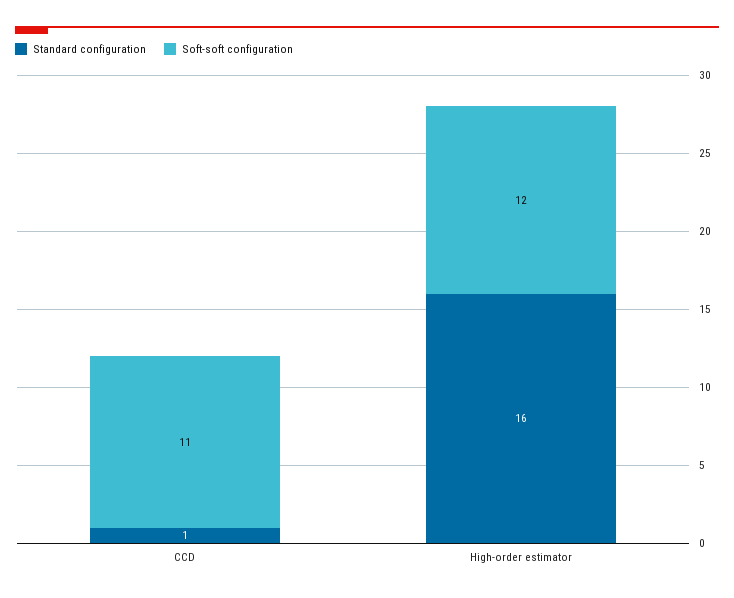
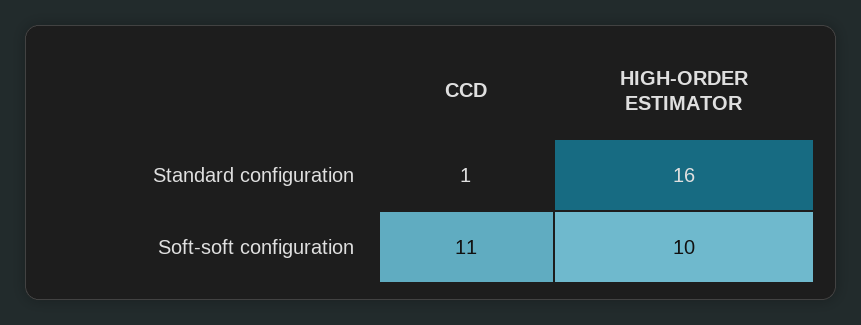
  {
    "Standard configuration": {
      "CCD": 1,
      "High-order estimator": 16
    },
    "Soft-soft configuration": {
      "CCD": 11,
-     "High-order estimator": 12
+     "High-order estimator": 10
    }
  }

